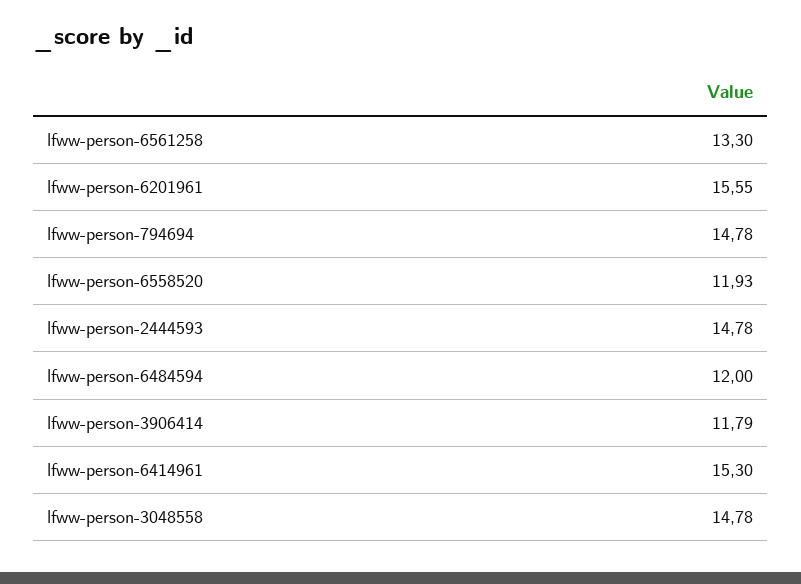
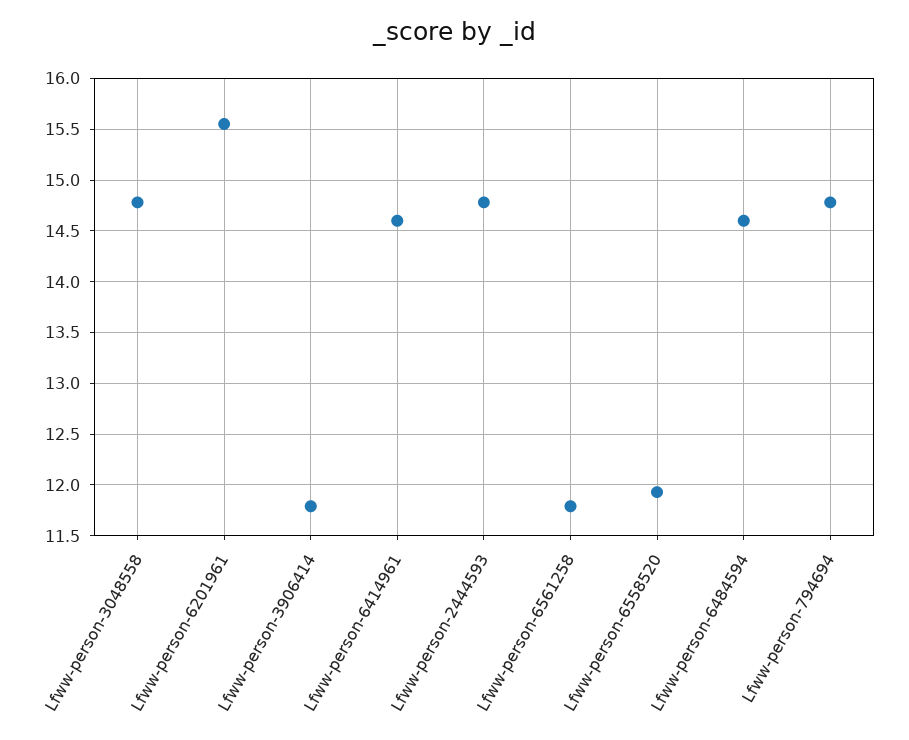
  {
-   "lfww-person-6561258": 13.3,
+   "lfww-person-6561258": 11.8,
    "lfww-person-6201961": 15.55,
    "lfww-person-794694": 14.78,
    "lfww-person-6558520": 11.93,
    "lfww-person-2444593": 14.78,
-   "lfww-person-6484594": 12,
+   "lfww-person-6484594": 14.6,
    "lfww-person-3906414": 11.79,
-   "lfww-person-6414961": 15.3,
+   "lfww-person-6414961": 14.6,
    "lfww-person-3048558": 14.78
  }

